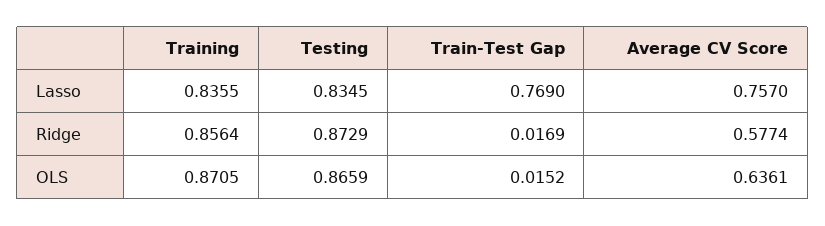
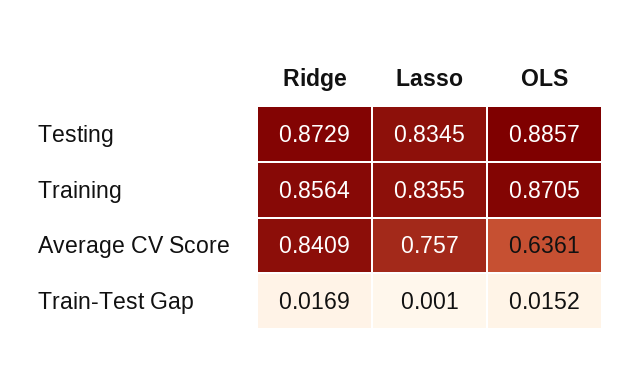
  {
    "Training": {
      "Lasso": 0.8355,
      "Ridge": 0.8564,
      "OLS": 0.8705
    },
    "Testing": {
      "Lasso": 0.8345,
      "Ridge": 0.8729,
-     "OLS": 0.8659
+     "OLS": 0.8857
    },
    "Train-Test Gap": {
-     "Lasso": 0.769,
+     "Lasso": 0.001,
      "Ridge": 0.0169,
      "OLS": 0.0152
    },
    "Average CV Score": {
      "Lasso": 0.757,
-     "Ridge": 0.5774,
+     "Ridge": 0.8409,
      "OLS": 0.6361
    }
  }

